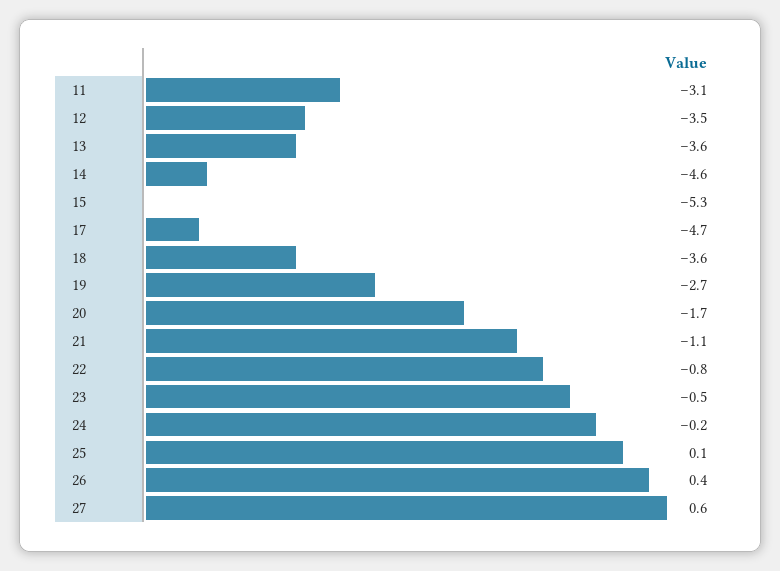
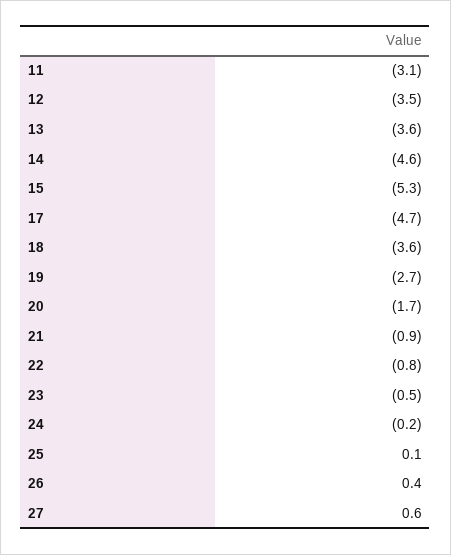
  {
    "11": -3.1,
    "12": -3.5,
    "13": -3.6,
    "14": -4.6,
    "15": -5.3,
    "17": -4.7,
    "18": -3.6,
    "19": -2.7,
    "20": -1.7,
-   "21": -1.1,
+   "21": -0.9,
    "22": -0.8,
    "23": -0.5,
    "24": -0.2,
    "25": 0.1,
    "26": 0.4,
    "27": 0.6
  }

